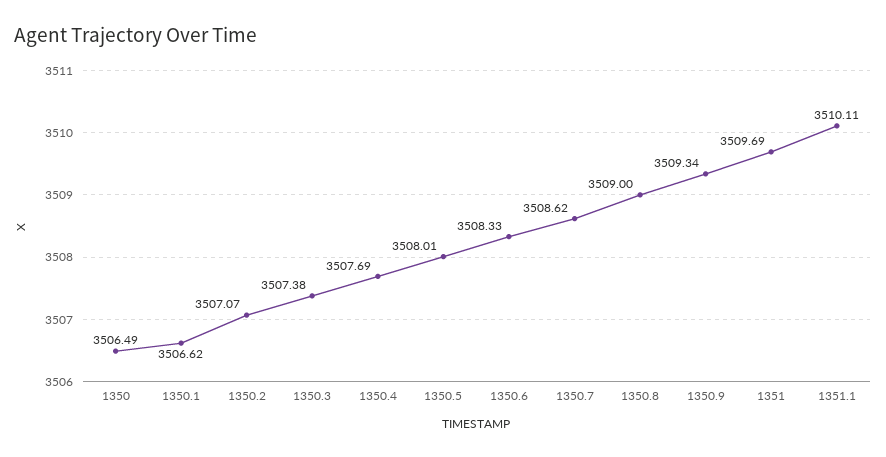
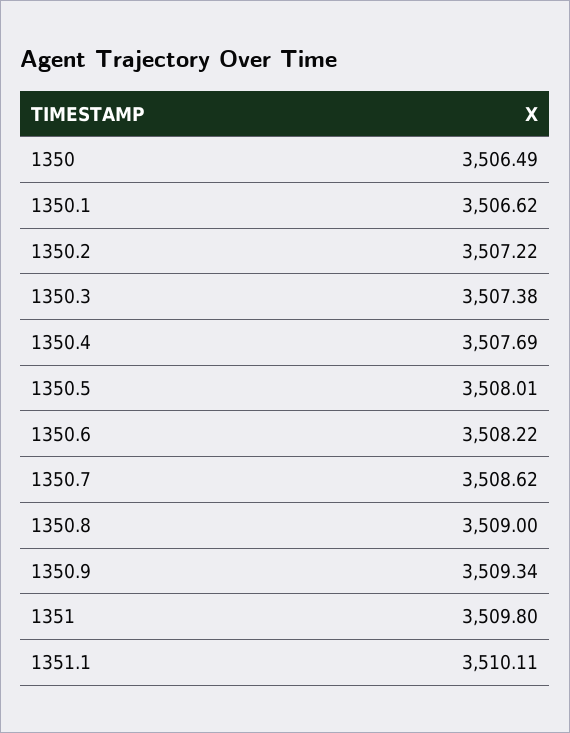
  {
    "1350": 3506.49,
    "1350.1": 3506.62,
-   "1350.2": 3507.07,
+   "1350.2": 3507.22,
    "1350.3": 3507.38,
    "1350.4": 3507.69,
    "1350.5": 3508.01,
-   "1350.6": 3508.33,
+   "1350.6": 3508.22,
    "1350.7": 3508.62,
    "1350.8": 3509,
    "1350.9": 3509.34,
-   "1351": 3509.69,
+   "1351": 3509.8,
    "1351.1": 3510.11
  }

